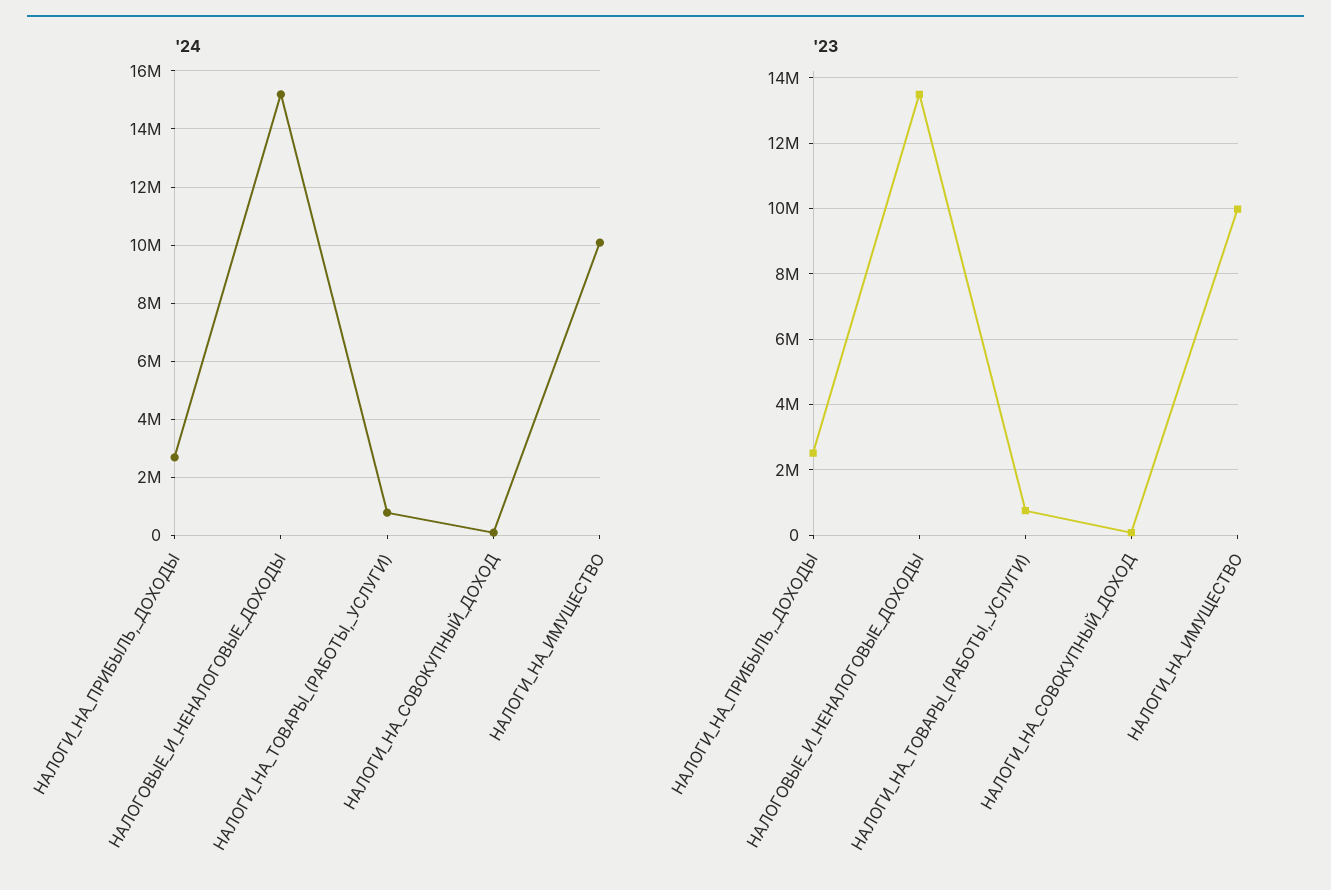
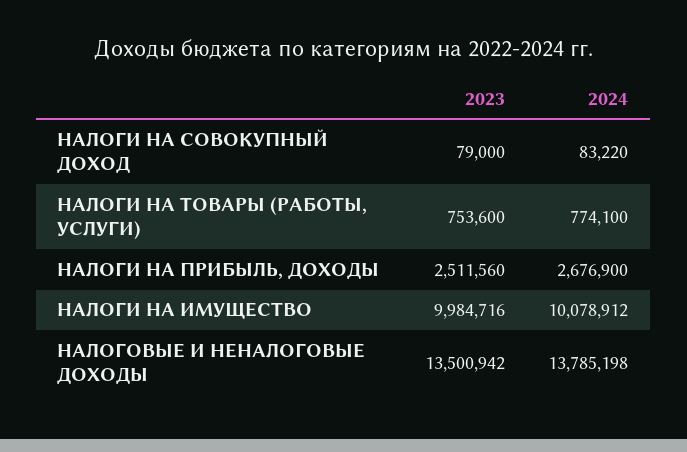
  {
    "'24": {
      "НАЛОГИ_НА_ПРИБЫЛЬ,_ДОХОДЫ": 2676900,
-     "НАЛОГОВЫЕ_И_НЕНАЛОГОВЫЕ_ДОХОДЫ": 15250000,
+     "НАЛОГОВЫЕ_И_НЕНАЛОГОВЫЕ_ДОХОДЫ": 13785198,
      "НАЛОГИ_НА_ТОВАРЫ_(РАБОТЫ,_УСЛУГИ)": 774100,
      "НАЛОГИ_НА_СОВОКУПНЫЙ_ДОХОД": 83220,
      "НАЛОГИ_НА_ИМУЩЕСТВО": 10078912
    },
    "'23": {
      "НАЛОГИ_НА_ПРИБЫЛЬ,_ДОХОДЫ": 2511560,
      "НАЛОГОВЫЕ_И_НЕНАЛОГОВЫЕ_ДОХОДЫ": 13500942,
      "НАЛОГИ_НА_ТОВАРЫ_(РАБОТЫ,_УСЛУГИ)": 753600,
      "НАЛОГИ_НА_СОВОКУПНЫЙ_ДОХОД": 79000,
      "НАЛОГИ_НА_ИМУЩЕСТВО": 9984716
    }
  }

